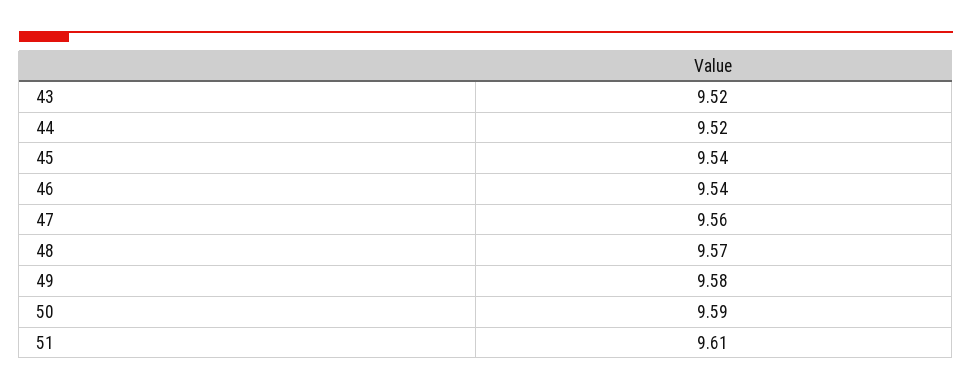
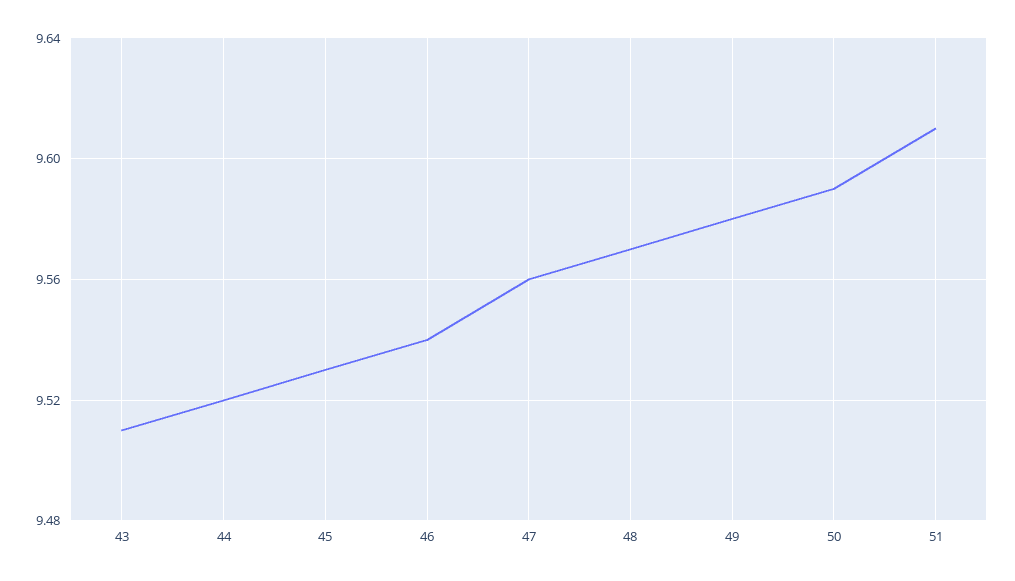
  {
-   "43": 9.52,
+   "43": 9.51,
    "44": 9.52,
-   "45": 9.54,
+   "45": 9.53,
    "46": 9.54,
    "47": 9.56,
    "48": 9.57,
    "49": 9.58,
    "50": 9.59,
    "51": 9.61
  }

